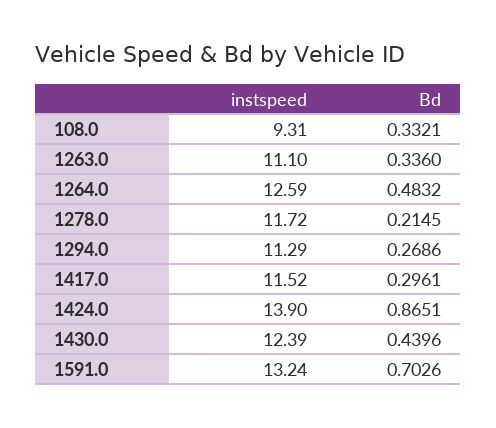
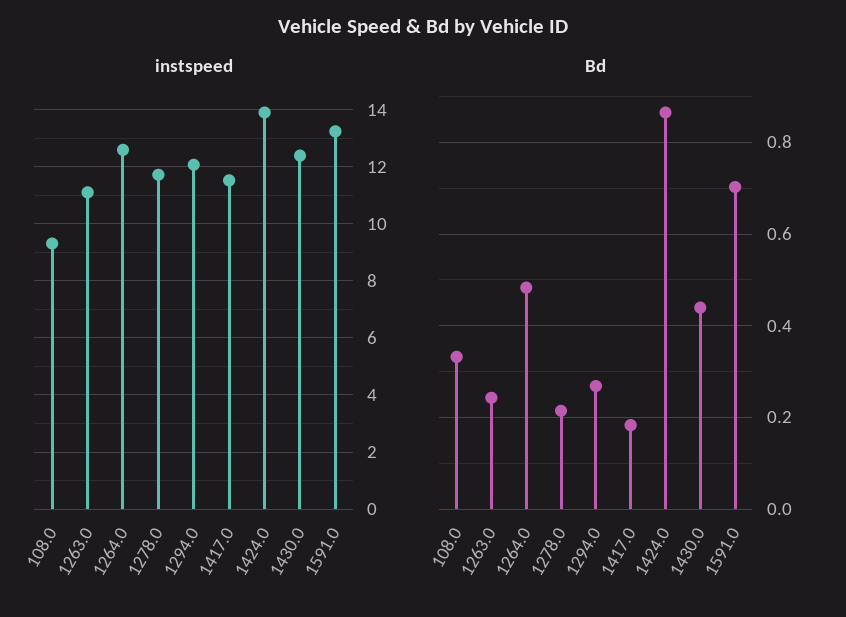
  {
    "instspeed": {
      "108.0": 9.31,
      "1263.0": 11.1,
      "1264.0": 12.59,
      "1278.0": 11.72,
-     "1294.0": 11.29,
+     "1294.0": 12,
      "1417.0": 11.52,
      "1424.0": 13.9,
      "1430.0": 12.39,
      "1591.0": 13.24
    },
    "Bd": {
      "108.0": 0.3321,
-     "1263.0": 0.336,
+     "1263.0": 0.24,
      "1264.0": 0.4832,
      "1278.0": 0.2145,
      "1294.0": 0.2686,
-     "1417.0": 0.2961,
+     "1417.0": 0.18,
      "1424.0": 0.8651,
      "1430.0": 0.4396,
      "1591.0": 0.7026
    }
  }

